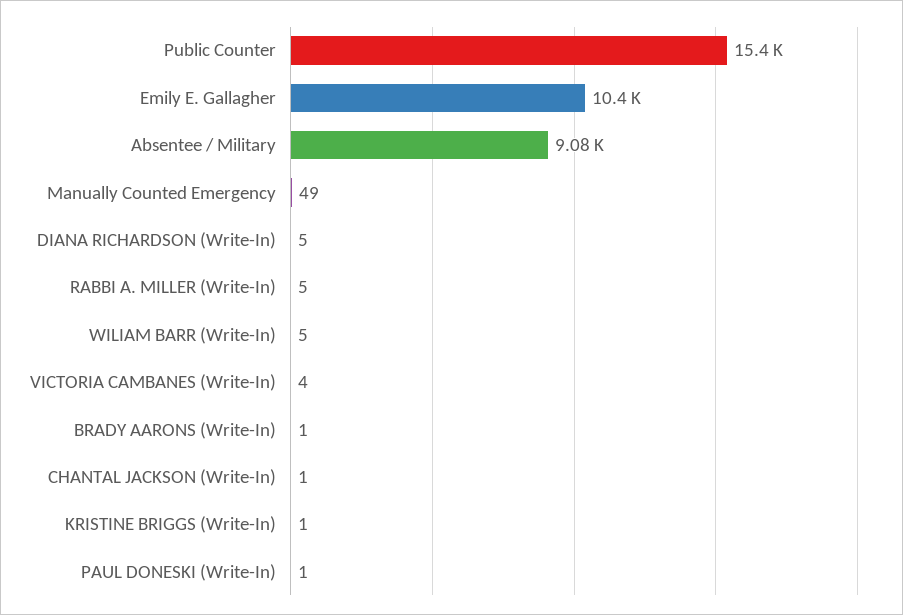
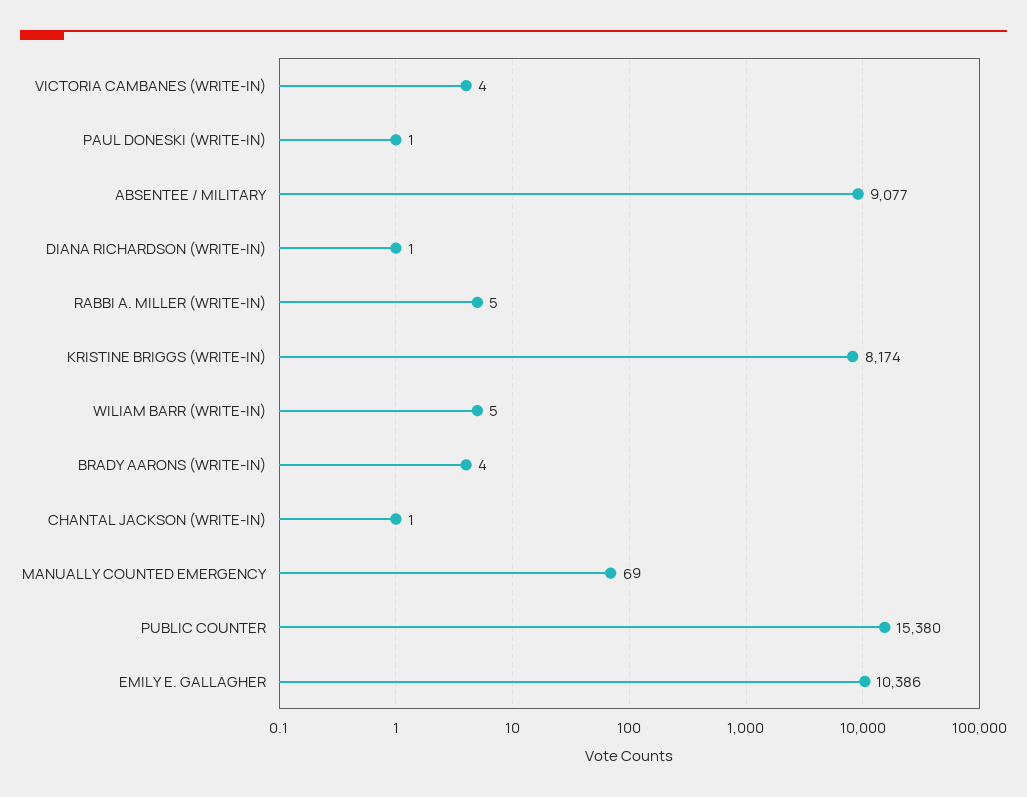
  {
    "Public Counter": 15380,
    "Emily E. Gallagher": 10386,
    "Absentee / Military": 9077,
-   "Manually Counted Emergency": 49,
+   "Manually Counted Emergency": 69,
-   "DIANA RICHARDSON (Write-In)": 5,
+   "DIANA RICHARDSON (Write-In)": 1,
    "RABBI A. MILLER (Write-In)": 5,
    "WILIAM BARR (Write-In)": 5,
    "VICTORIA CAMBANES (Write-In)": 4,
-   "BRADY AARONS (Write-In)": 1,
+   "BRADY AARONS (Write-In)": 4,
    "CHANTAL JACKSON (Write-In)": 1,
-   "KRISTINE BRIGGS (Write-In)": 1,
+   "KRISTINE BRIGGS (Write-In)": 8174,
    "PAUL DONESKI (Write-In)": 1
  }

